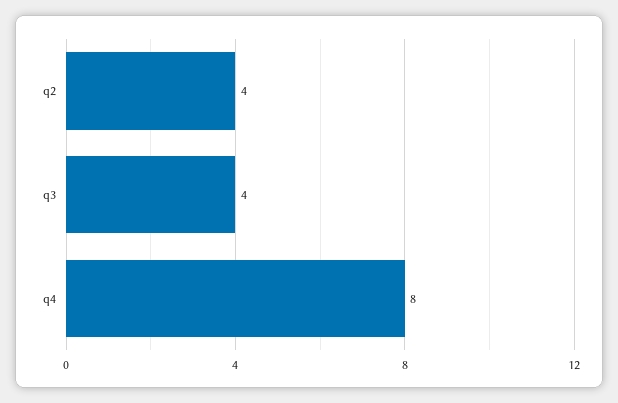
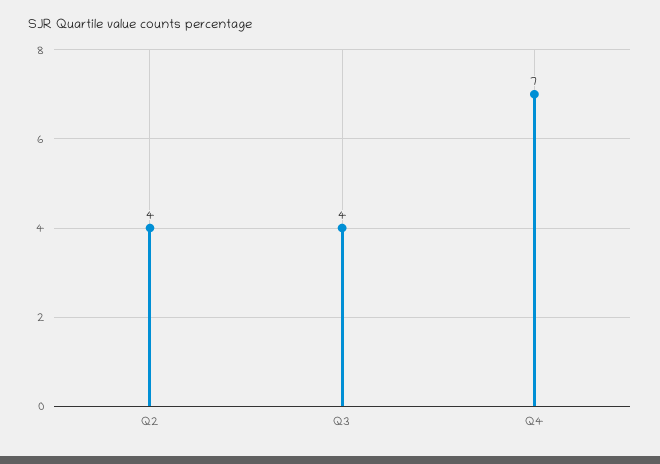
  {
    "q2": 4,
    "q3": 4,
-   "q4": 8
+   "q4": 7
  }

